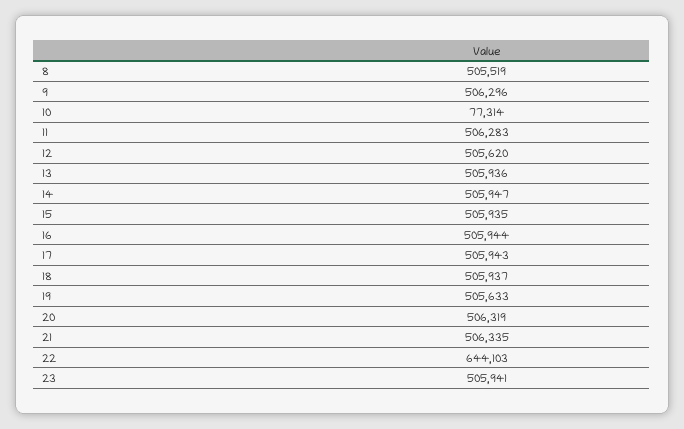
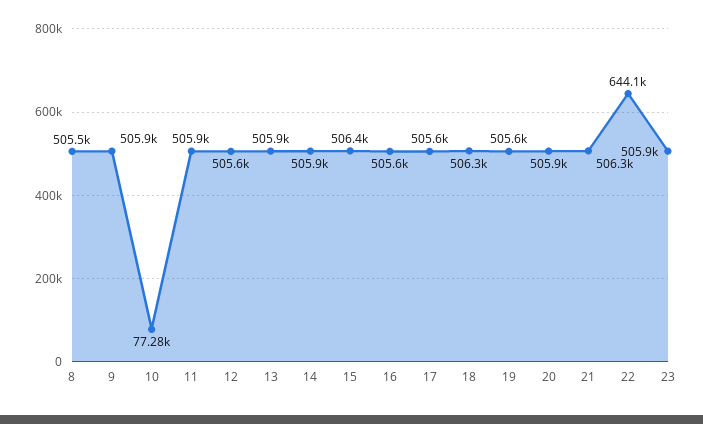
  {
    "8": 505519,
-   "9": 506296,
+   "9": 505900,
-   "10": 77314,
+   "10": 77280,
-   "11": 506283,
+   "11": 505900,
    "12": 505620,
    "13": 505936,
    "14": 505947,
-   "15": 505935,
+   "15": 506400,
-   "16": 505944,
+   "16": 505600,
-   "17": 505943,
+   "17": 505600,
-   "18": 505937,
+   "18": 506300,
    "19": 505633,
-   "20": 506319,
+   "20": 505900,
    "21": 506335,
    "22": 644103,
    "23": 505941
  }

